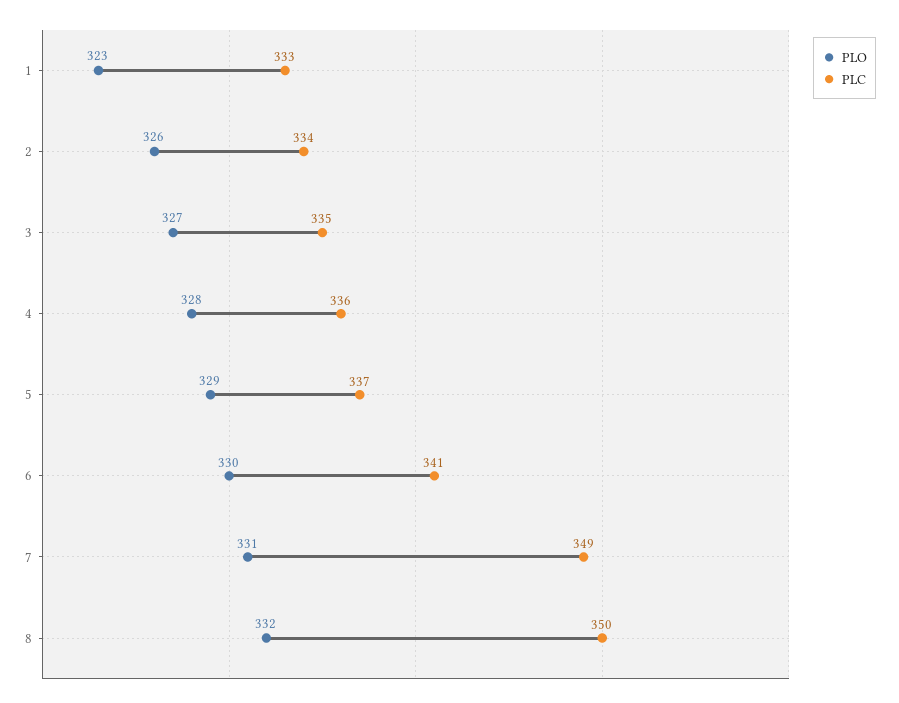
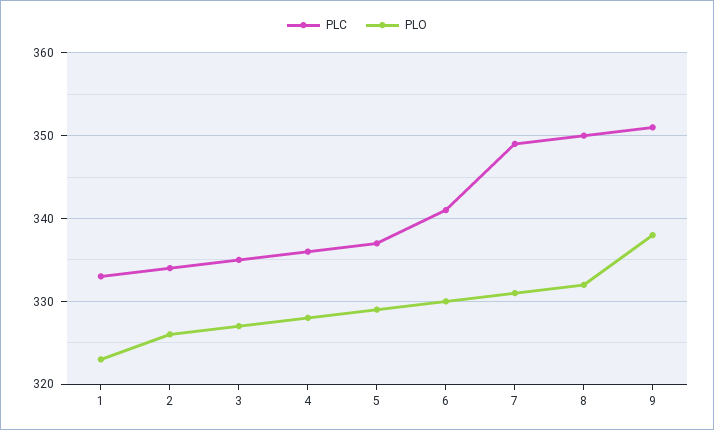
  {
    "PLO": {
      "1": 323,
      "2": 326,
      "3": 327,
      "4": 328,
      "5": 329,
      "6": 330,
      "7": 331,
-     "8": 332
+     "8": 332,
+     "9": 338
    },
    "PLC": {
      "1": 333,
      "2": 334,
      "3": 335,
      "4": 336,
      "5": 337,
      "6": 341,
      "7": 349,
-     "8": 350
+     "8": 350,
+     "9": 351
    }
  }

